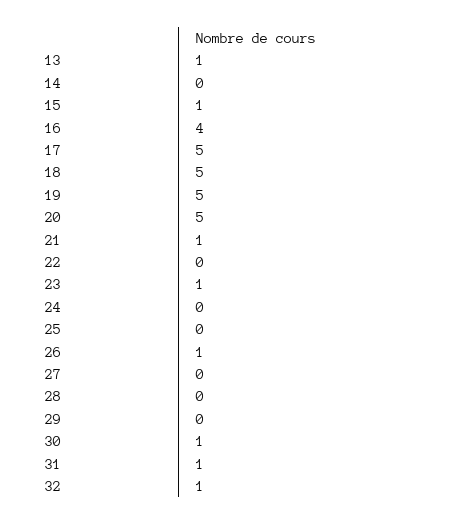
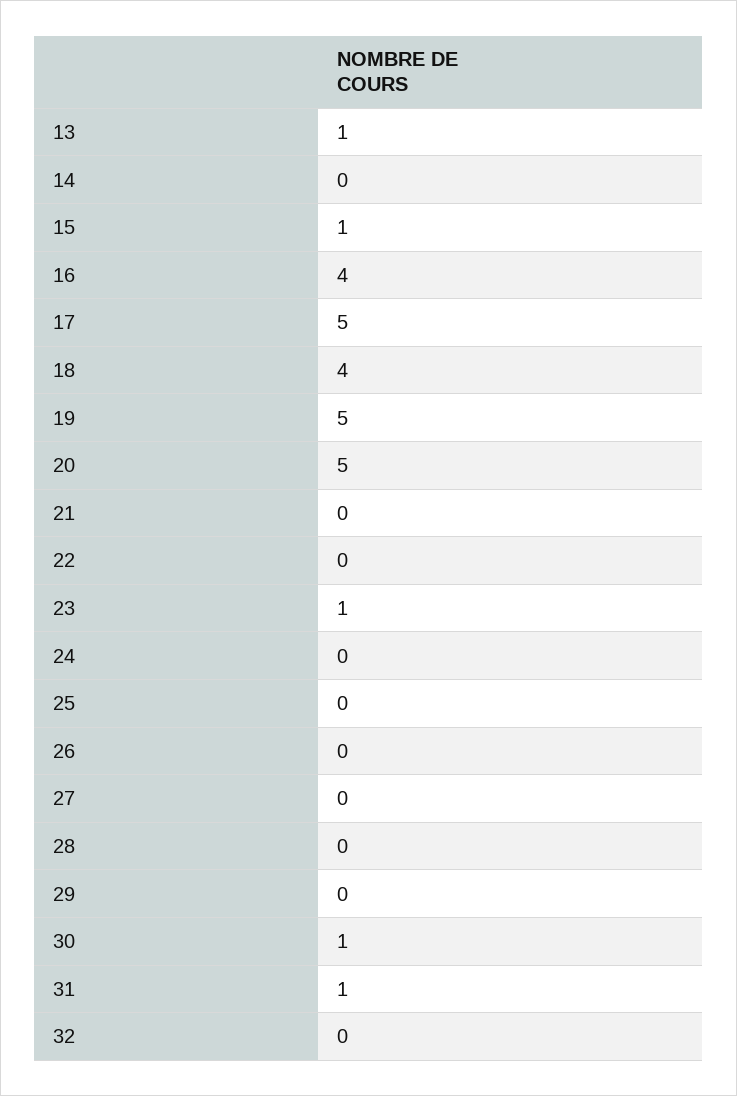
  {
    "13": 1,
    "14": 0,
    "15": 1,
    "16": 4,
    "17": 5,
-   "18": 5,
+   "18": 4,
    "19": 5,
    "20": 5,
-   "21": 1,
+   "21": 0,
    "22": 0,
    "23": 1,
    "24": 0,
    "25": 0,
-   "26": 1,
+   "26": 0,
    "27": 0,
    "28": 0,
    "29": 0,
    "30": 1,
    "31": 1,
-   "32": 1
+   "32": 0
  }

